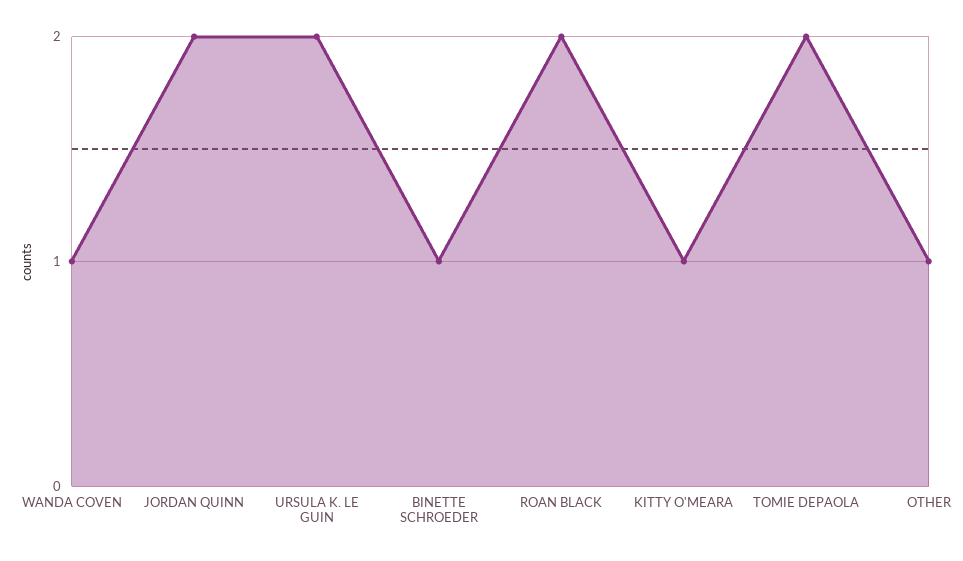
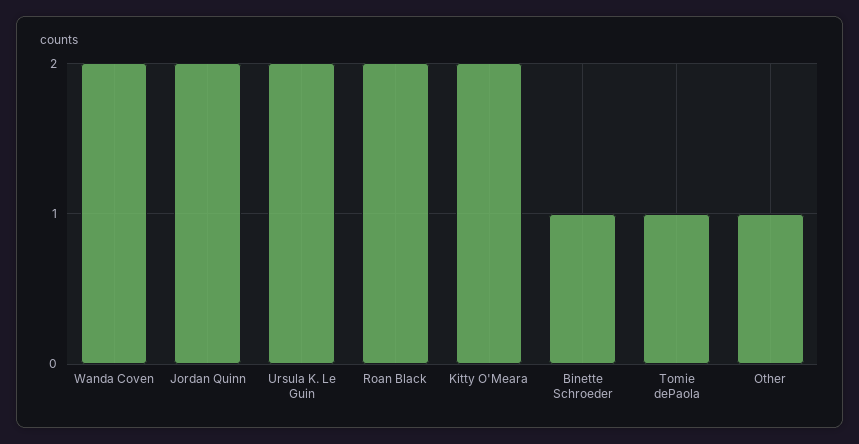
  {
-   "WANDA COVEN": 1,
+   "WANDA COVEN": 2,
    "JORDAN QUINN": 2,
    "URSULA K. LE GUIN": 2,
    "BINETTE SCHROEDER": 1,
    "ROAN BLACK": 2,
-   "KITTY O'MEARA": 1,
+   "KITTY O'MEARA": 2,
-   "TOMIE DEPAOLA": 2,
+   "TOMIE DEPAOLA": 1,
    "OTHER": 1
  }

